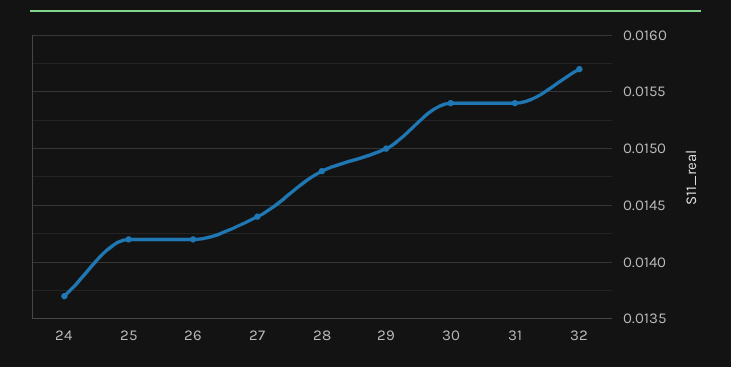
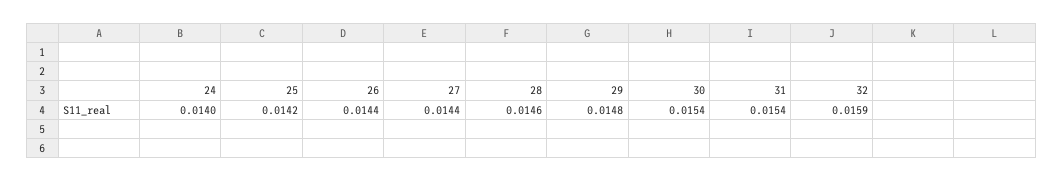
  {
-   "24": 0.0137,
+   "24": 0.014,
    "25": 0.0142,
-   "26": 0.0142,
+   "26": 0.0144,
    "27": 0.0144,
-   "28": 0.0148,
+   "28": 0.0146,
-   "29": 0.015,
+   "29": 0.0148,
    "30": 0.0154,
    "31": 0.0154,
-   "32": 0.0157
+   "32": 0.0159
  }

